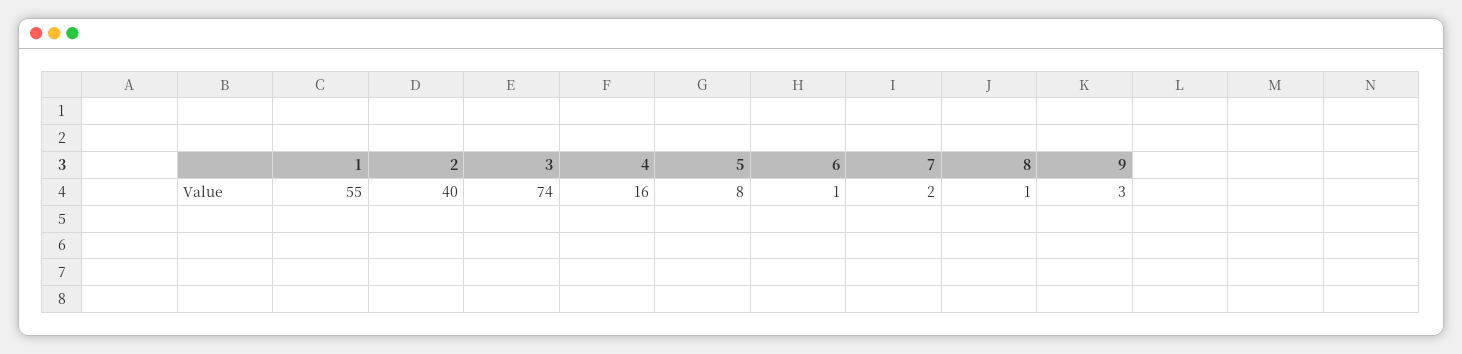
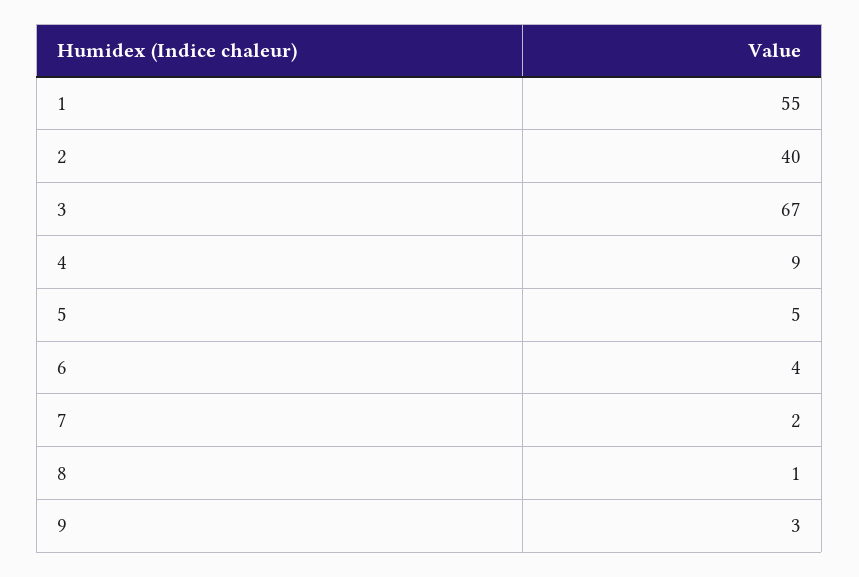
  {
    "1": 55,
    "2": 40,
-   "3": 74,
+   "3": 67,
-   "4": 16,
+   "4": 9,
-   "5": 8,
+   "5": 5,
-   "6": 1,
+   "6": 4,
    "7": 2,
    "8": 1,
    "9": 3
  }

